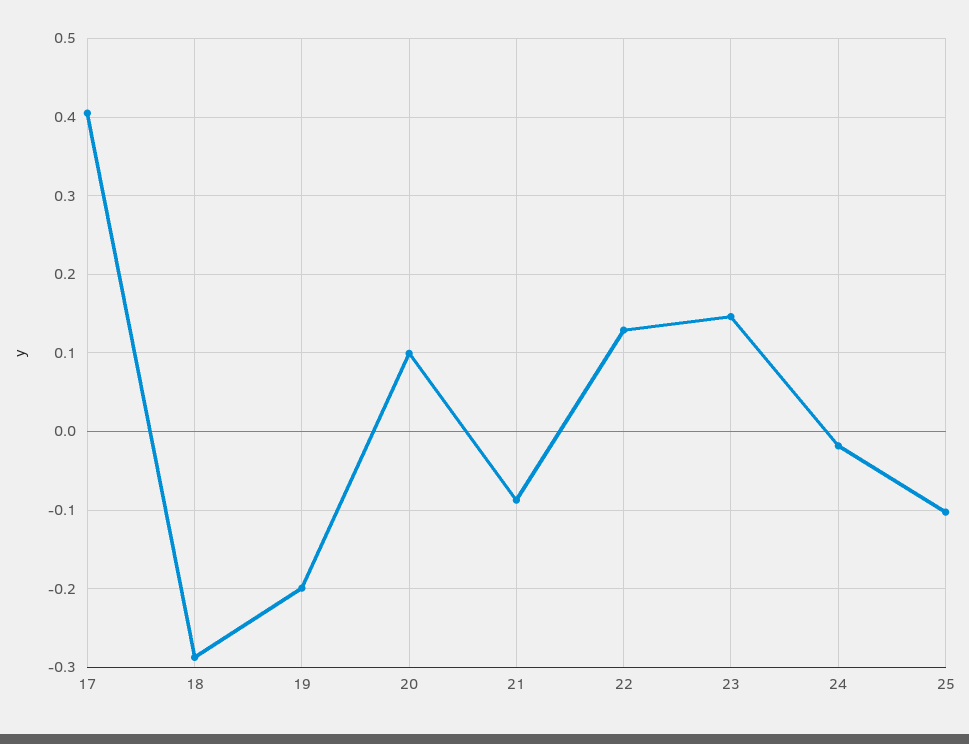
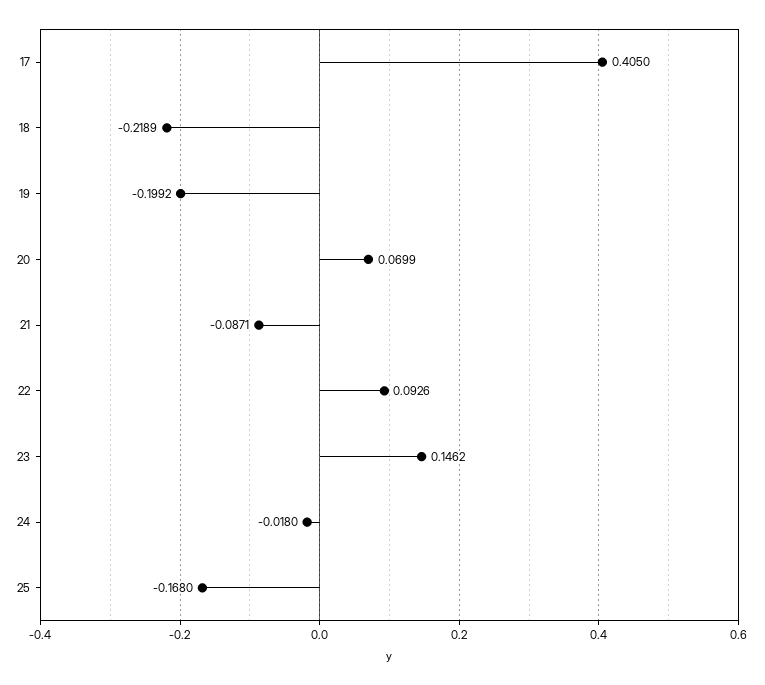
  {
    "17": 0.405,
-   "18": -0.29,
+   "18": -0.2189,
    "19": -0.1992,
-   "20": 0.1,
+   "20": 0.0699,
    "21": -0.0871,
-   "22": 0.13,
+   "22": 0.0926,
    "23": 0.1462,
    "24": -0.018,
-   "25": -0.1
+   "25": -0.168
  }

